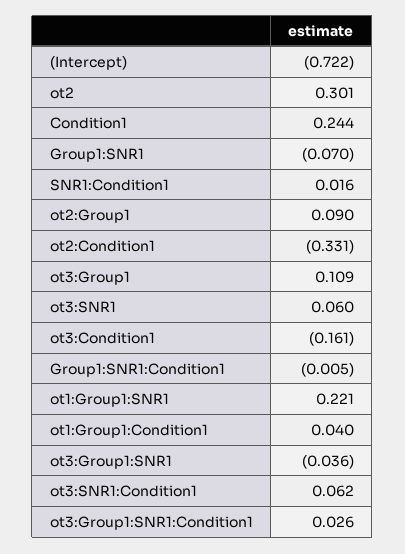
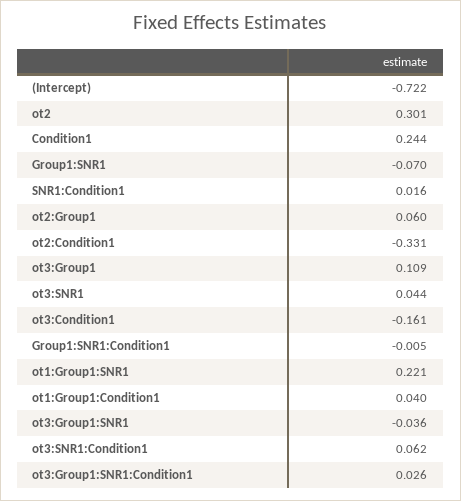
  {
    "(Intercept)": -0.722,
    "ot2": 0.301,
    "Condition1": 0.244,
    "Group1:SNR1": -0.07,
    "SNR1:Condition1": 0.016,
-   "ot2:Group1": 0.09,
+   "ot2:Group1": 0.06,
    "ot2:Condition1": -0.331,
    "ot3:Group1": 0.109,
-   "ot3:SNR1": 0.06,
+   "ot3:SNR1": 0.044,
    "ot3:Condition1": -0.161,
    "Group1:SNR1:Condition1": -0.005,
    "ot1:Group1:SNR1": 0.221,
    "ot1:Group1:Condition1": 0.04,
    "ot3:Group1:SNR1": -0.036,
    "ot3:SNR1:Condition1": 0.062,
    "ot3:Group1:SNR1:Condition1": 0.026
  }

